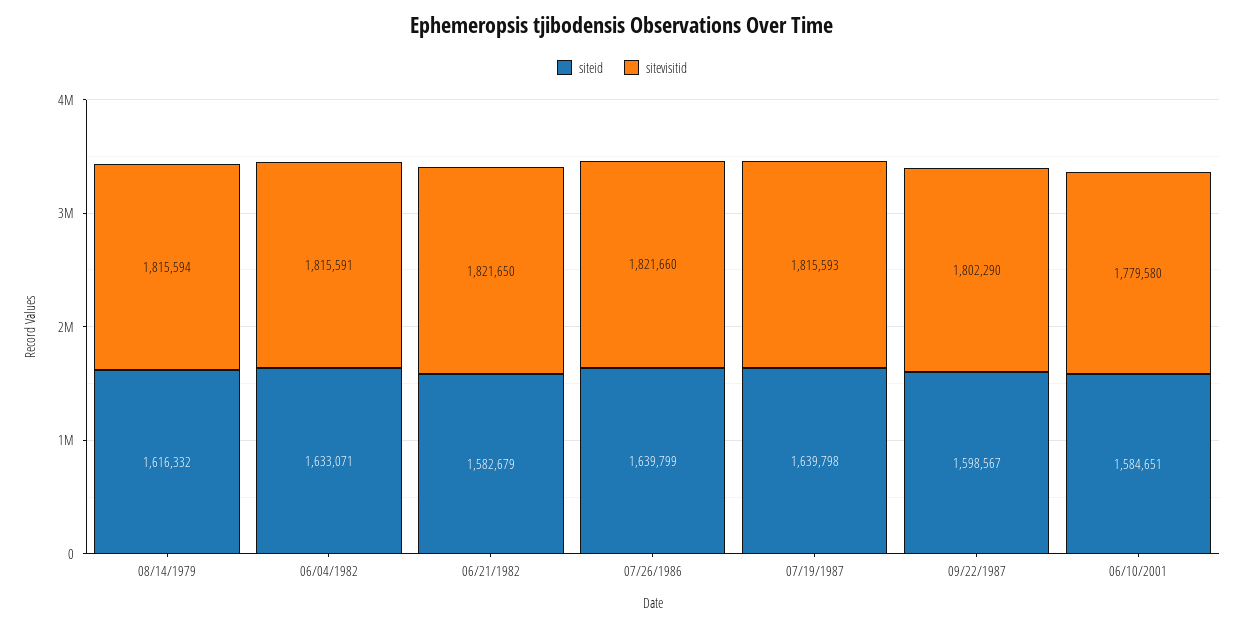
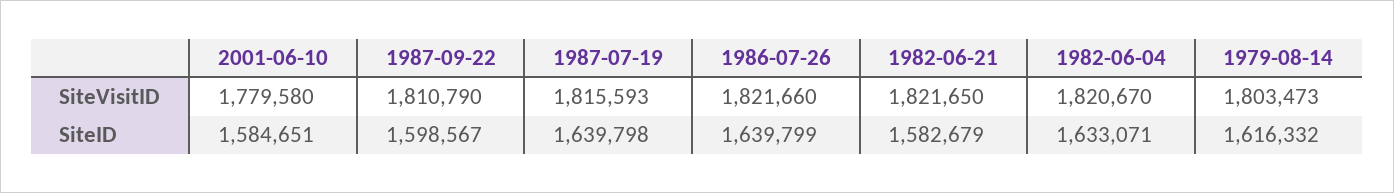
  {
    "siteid": {
      "08/14/1979": 1616332,
      "06/04/1982": 1633071,
      "06/21/1982": 1582679,
      "07/26/1986": 1639799,
      "07/19/1987": 1639798,
      "09/22/1987": 1598567,
      "06/10/2001": 1584651
    },
    "sitevisitid": {
-     "08/14/1979": 1815594,
+     "08/14/1979": 1803473,
-     "06/04/1982": 1815591,
+     "06/04/1982": 1820670,
      "06/21/1982": 1821650,
      "07/26/1986": 1821660,
      "07/19/1987": 1815593,
-     "09/22/1987": 1802290,
+     "09/22/1987": 1810790,
      "06/10/2001": 1779580
    }
  }

